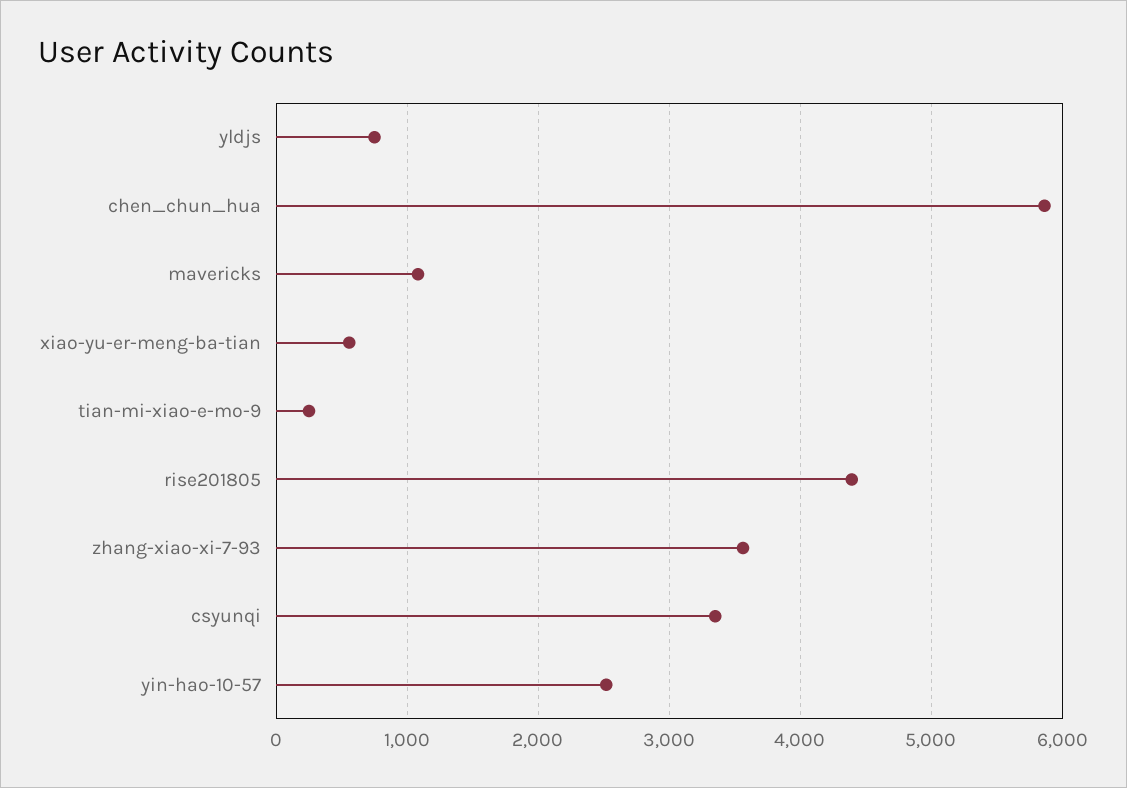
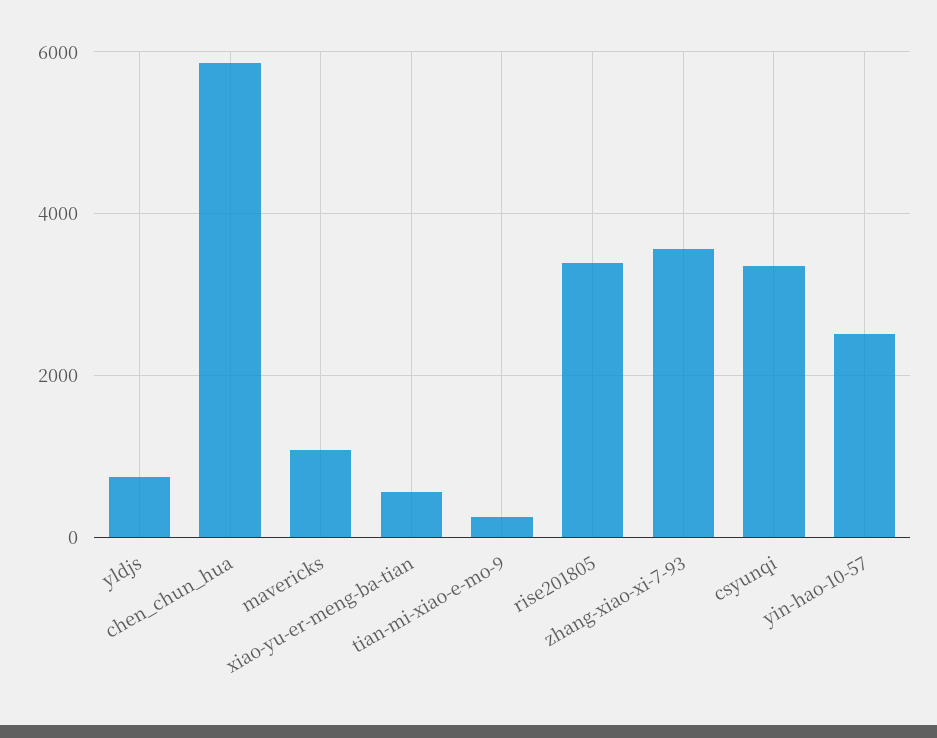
  {
    "yldjs": 800,
    "chen_chun_hua": 5900,
    "mavericks": 1100,
    "xiao-yu-er-meng-ba-tian": 600,
    "tian-mi-xiao-e-mo-9": 300,
-   "rise201805": 4400,
+   "rise201805": 3400,
    "zhang-xiao-xi-7-93": 3600,
    "csyunqi": 3400,
    "yin-hao-10-57": 2500
  }

